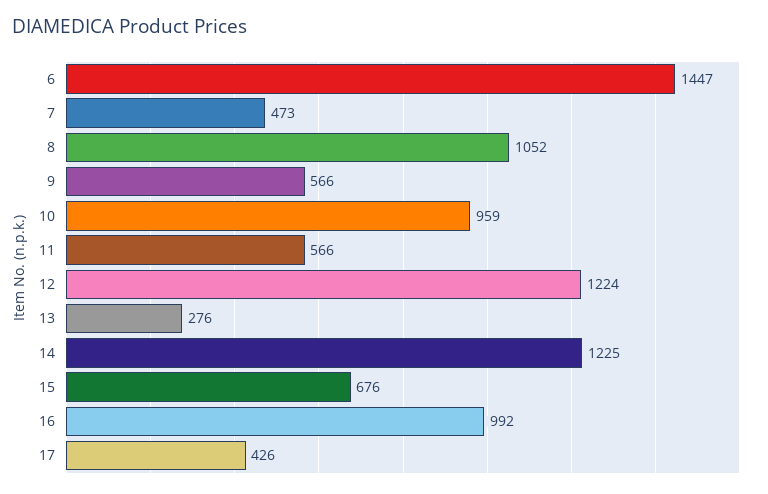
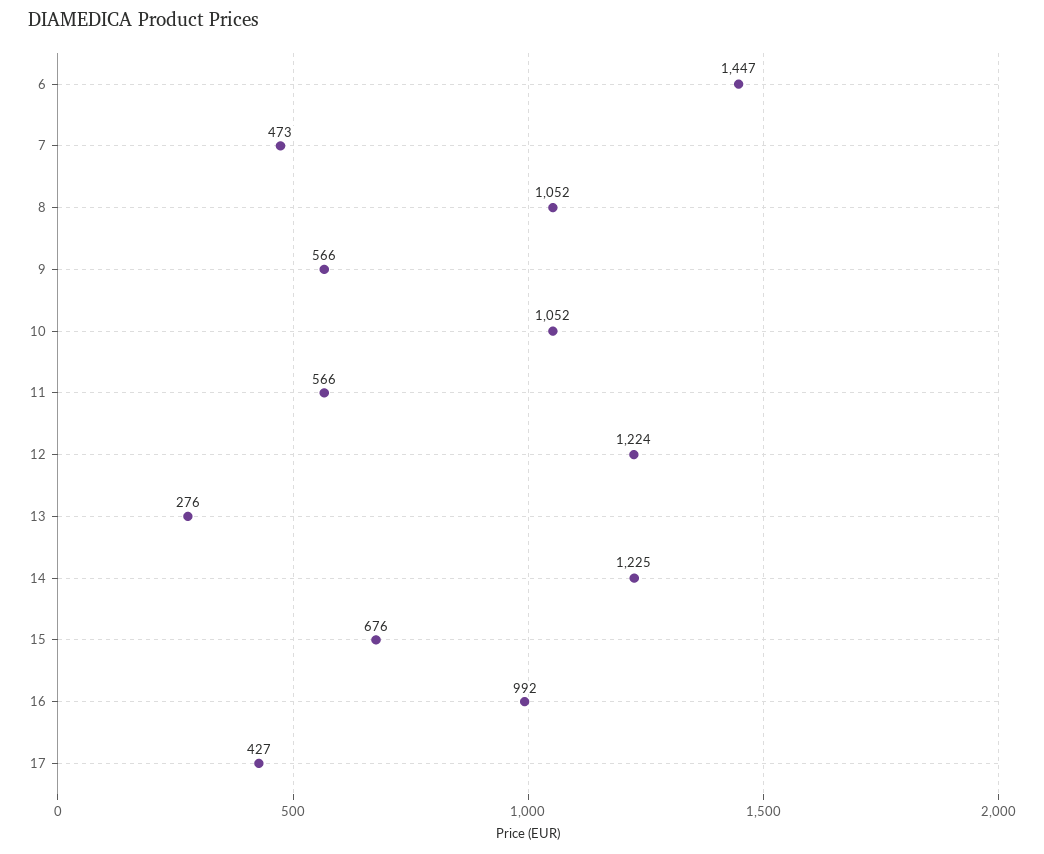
  {
    "6": 1447,
    "7": 473,
    "8": 1052,
    "9": 566,
-   "10": 959,
+   "10": 1052,
    "11": 566,
    "12": 1224,
    "13": 276,
    "14": 1225,
    "15": 676,
    "16": 992,
-   "17": 426
+   "17": 427
  }

